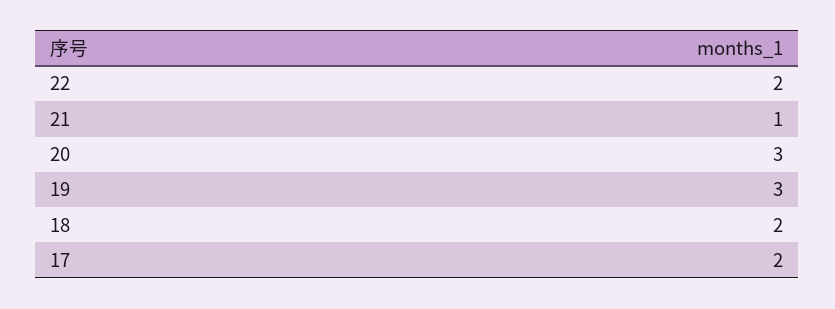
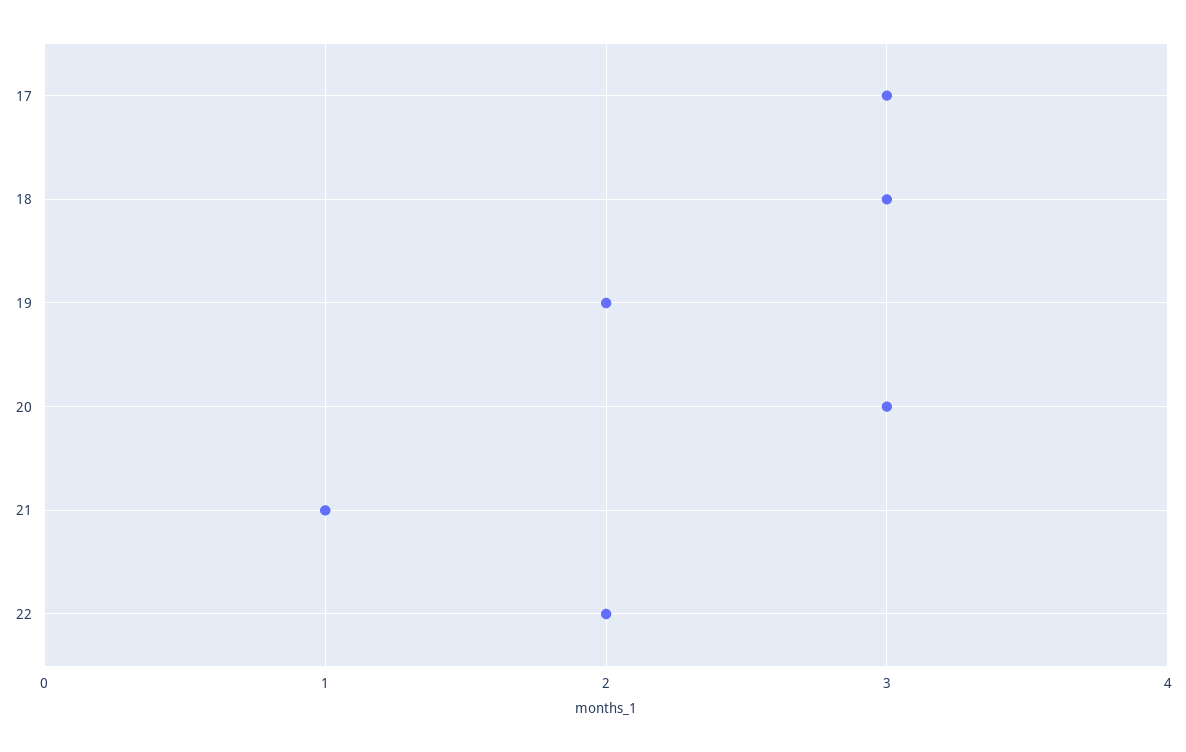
  {
    "22": 2,
    "21": 1,
    "20": 3,
-   "19": 3,
+   "19": 2,
-   "18": 2,
+   "18": 3,
-   "17": 2
+   "17": 3
  }

